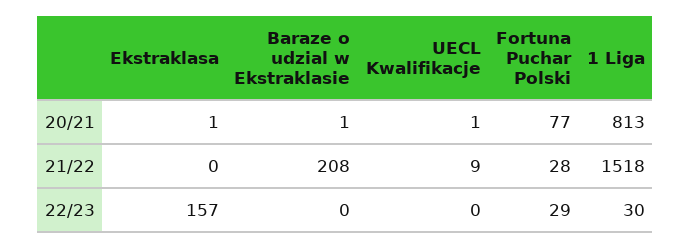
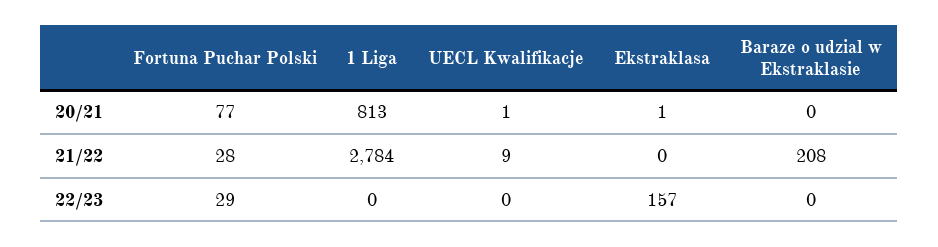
  {
    "Ekstraklasa": {
      "20/21": 1,
      "21/22": 0,
      "22/23": 157
    },
    "Baraze o udzial w Ekstraklasie": {
-     "20/21": 1,
+     "20/21": 0,
      "21/22": 208,
      "22/23": 0
    },
    "UECL Kwalifikacje": {
      "20/21": 1,
      "21/22": 9,
      "22/23": 0
    },
    "Fortuna Puchar Polski": {
      "20/21": 77,
      "21/22": 28,
      "22/23": 29
    },
    "1 Liga": {
      "20/21": 813,
-     "21/22": 1518,
+     "21/22": 2784,
-     "22/23": 30
+     "22/23": 0
    }
  }

